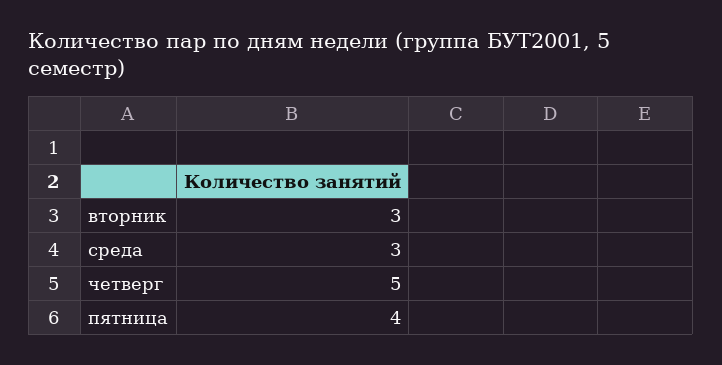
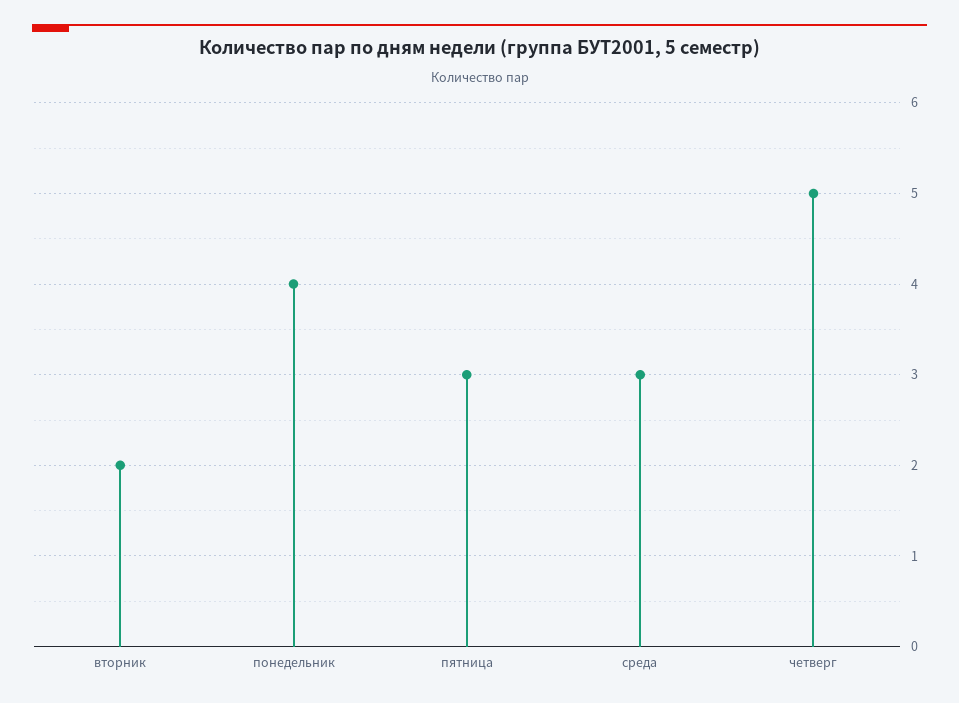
  {
-   "вторник": 3,
+   "вторник": 2,
    "среда": 3,
    "четверг": 5,
-   "пятница": 4
+   "пятница": 3,
+   "понедельник": 4
  }

